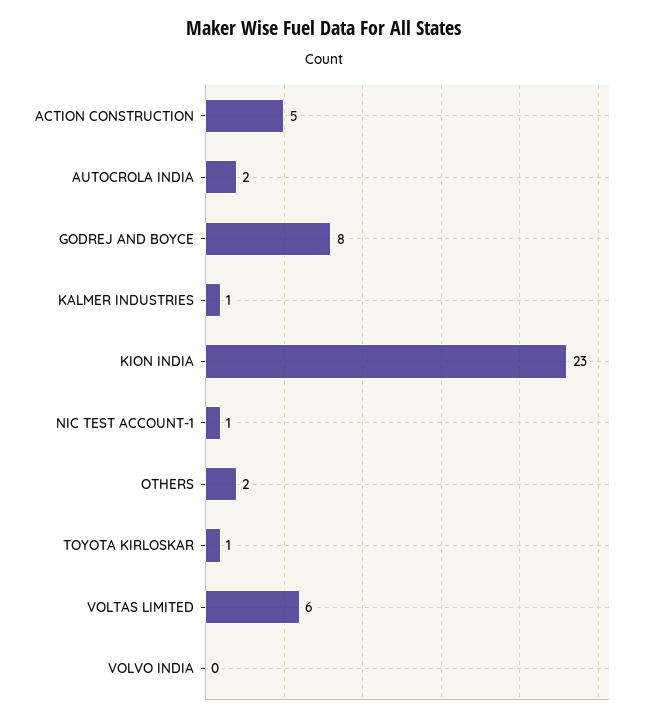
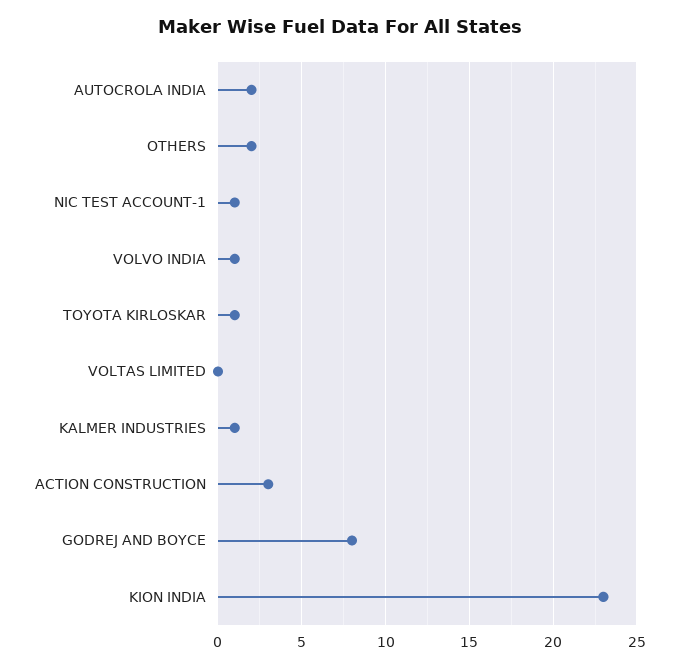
  {
-   "ACTION CONSTRUCTION": 5,
+   "ACTION CONSTRUCTION": 3,
    "AUTOCROLA INDIA": 2,
    "GODREJ AND BOYCE": 8,
    "KALMER INDUSTRIES": 1,
    "KION INDIA": 23,
    "NIC TEST ACCOUNT-1": 1,
    "OTHERS": 2,
    "TOYOTA KIRLOSKAR": 1,
-   "VOLTAS LIMITED": 6,
+   "VOLTAS LIMITED": 0,
-   "VOLVO INDIA": 0
+   "VOLVO INDIA": 1
  }

